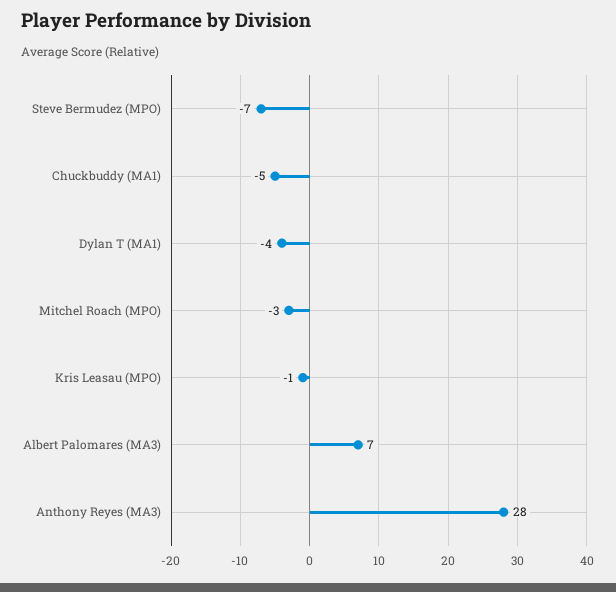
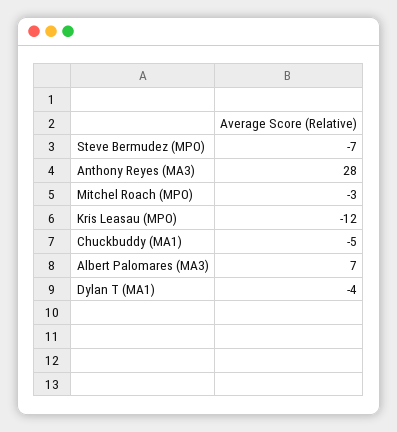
  {
    "Steve Bermudez (MPO)": -7,
    "Chuckbuddy (MA1)": -5,
    "Dylan T (MA1)": -4,
    "Mitchel Roach (MPO)": -3,
-   "Kris Leasau (MPO)": -1,
+   "Kris Leasau (MPO)": -12,
    "Albert Palomares (MA3)": 7,
    "Anthony Reyes (MA3)": 28
  }

